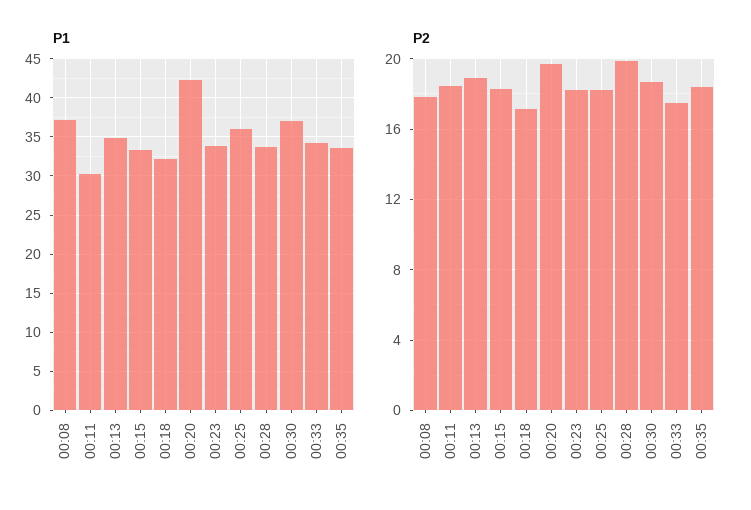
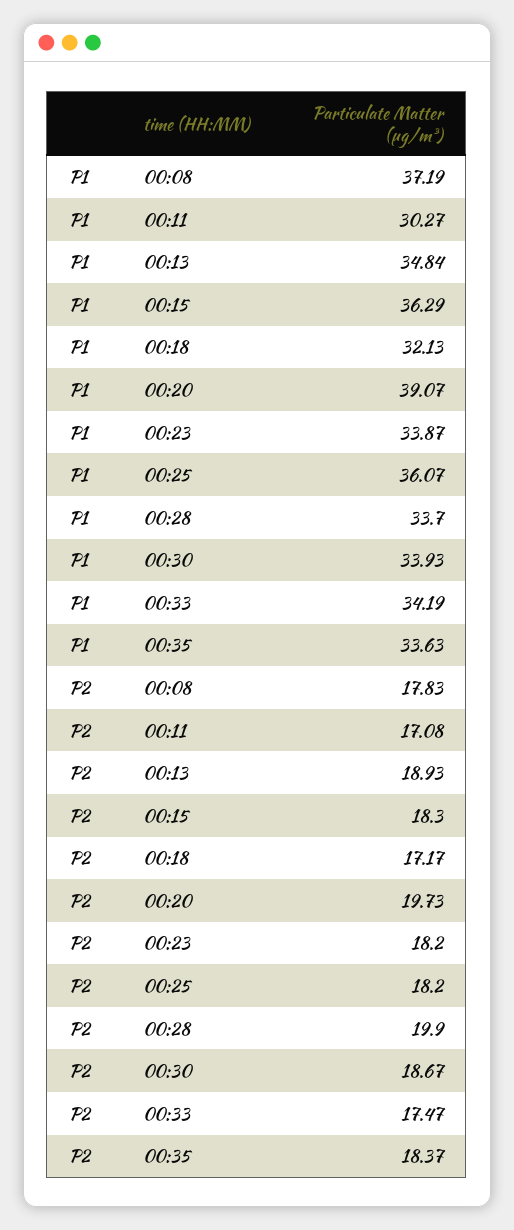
  {
    "P1": {
      "00:08": 37.19,
      "00:11": 30.27,
      "00:13": 34.84,
-     "00:15": 33,
+     "00:15": 36.29,
      "00:18": 32.13,
-     "00:20": 42,
+     "00:20": 39.07,
      "00:23": 33.87,
      "00:25": 36.07,
      "00:28": 33.7,
-     "00:30": 37,
+     "00:30": 33.93,
      "00:33": 34.19,
      "00:35": 33.63
    },
    "P2": {
      "00:08": 17.83,
-     "00:11": 18.5,
+     "00:11": 17.08,
      "00:13": 18.93,
      "00:15": 18.3,
      "00:18": 17.17,
      "00:20": 19.73,
      "00:23": 18.2,
      "00:25": 18.2,
      "00:28": 19.9,
      "00:30": 18.67,
      "00:33": 17.47,
      "00:35": 18.37
    }
  }

